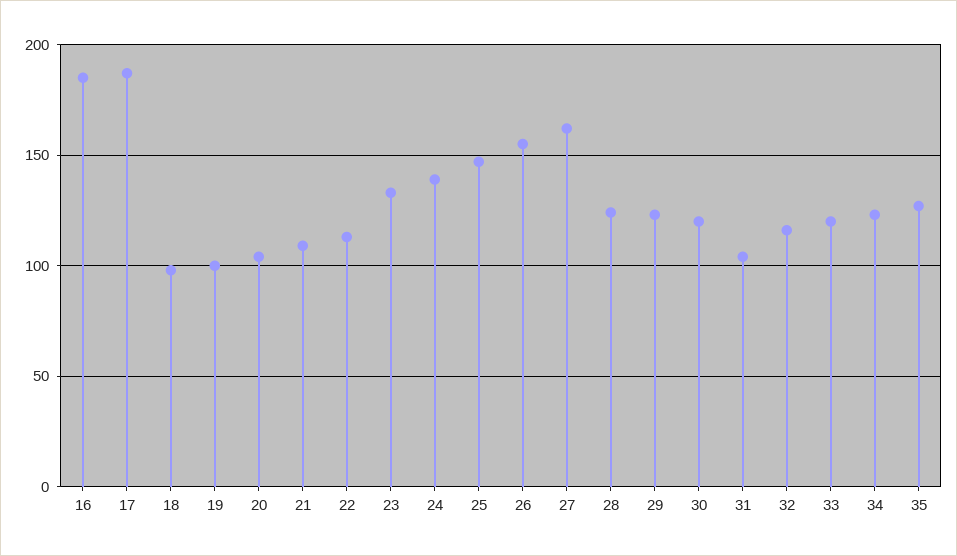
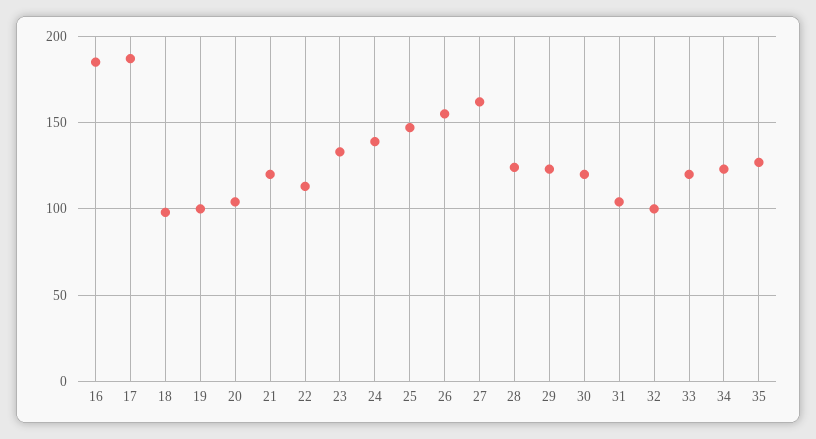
  {
    "16": 185,
    "17": 185,
    "18": 100,
    "19": 100,
    "20": 105,
-   "21": 110,
+   "21": 120,
    "22": 115,
    "23": 135,
    "24": 140,
    "25": 145,
    "26": 155,
    "27": 160,
    "28": 125,
    "29": 125,
    "30": 120,
    "31": 105,
-   "32": 115,
+   "32": 100,
    "33": 120,
    "34": 125,
    "35": 125
  }

